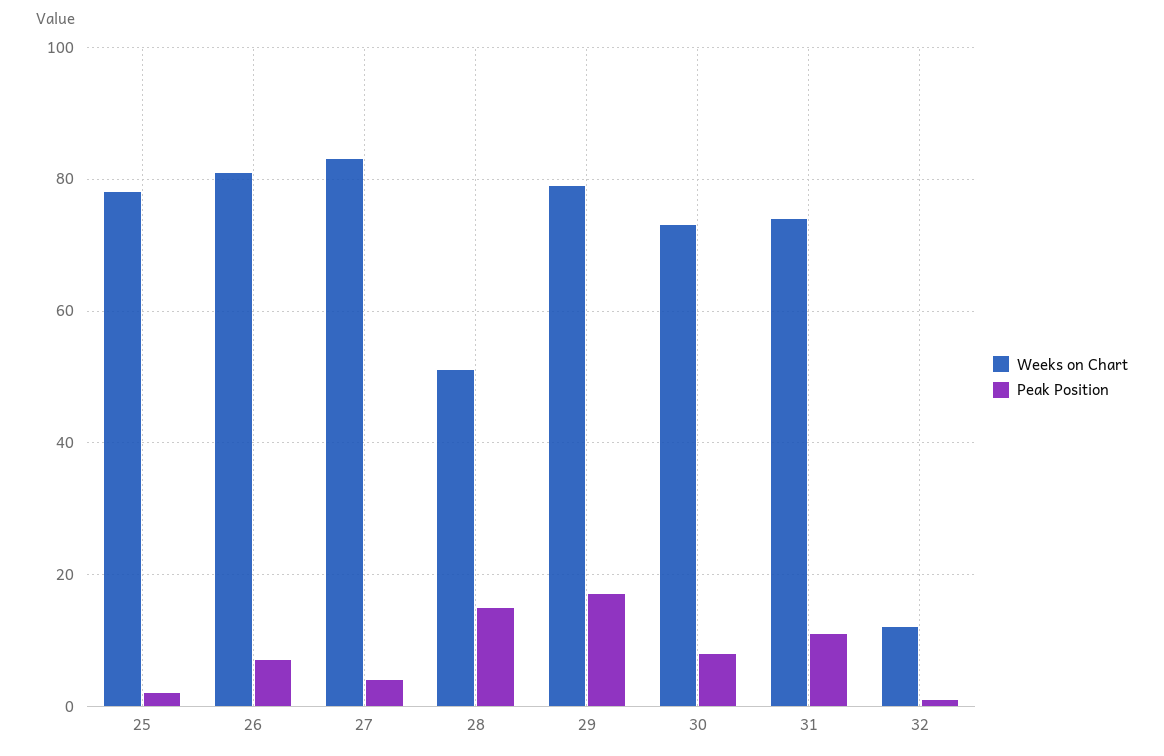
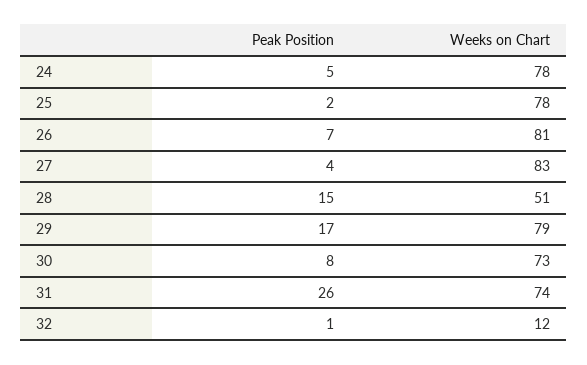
  {
    "Weeks on Chart": {
      "25": 78,
      "26": 81,
      "27": 83,
      "28": 51,
      "29": 79,
      "30": 73,
      "31": 74,
-     "32": 12
+     "32": 12,
+     "24": 78
    },
    "Peak Position": {
      "25": 2,
      "26": 7,
      "27": 4,
      "28": 15,
      "29": 17,
      "30": 8,
-     "31": 10,
+     "31": 26,
-     "32": 1
+     "32": 1,
+     "24": 5
    }
  }

